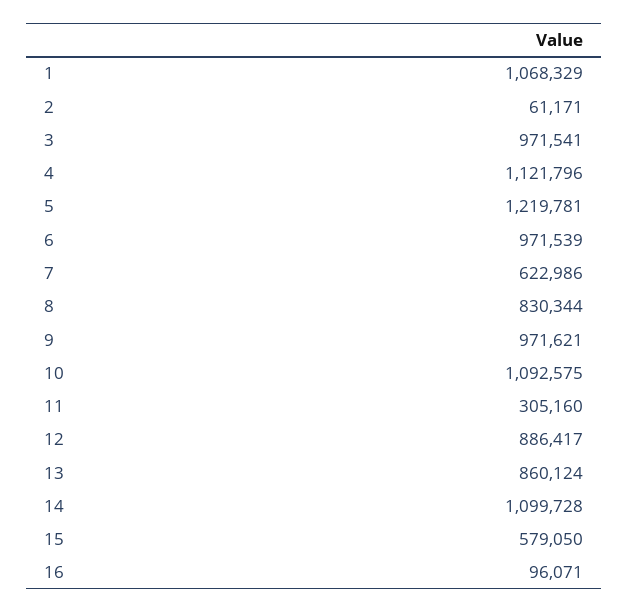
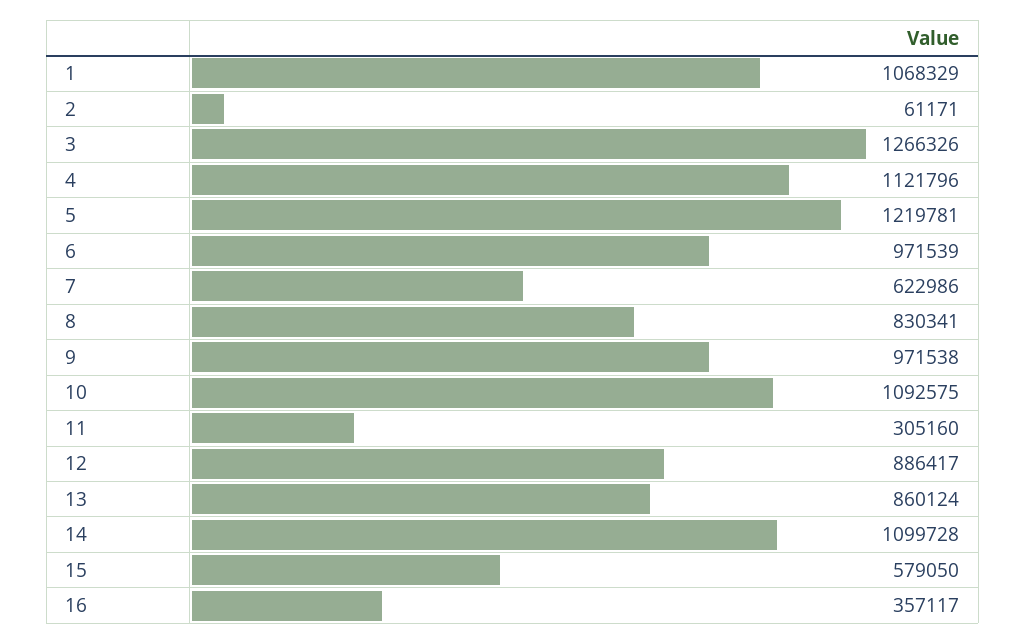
  {
    "1": 1068329,
    "2": 61171,
-   "3": 971541,
+   "3": 1266326,
    "4": 1121796,
    "5": 1219781,
    "6": 971539,
    "7": 622986,
-   "8": 830344,
+   "8": 830341,
-   "9": 971621,
+   "9": 971538,
    "10": 1092575,
    "11": 305160,
    "12": 886417,
    "13": 860124,
    "14": 1099728,
    "15": 579050,
-   "16": 96071
+   "16": 357117
  }

